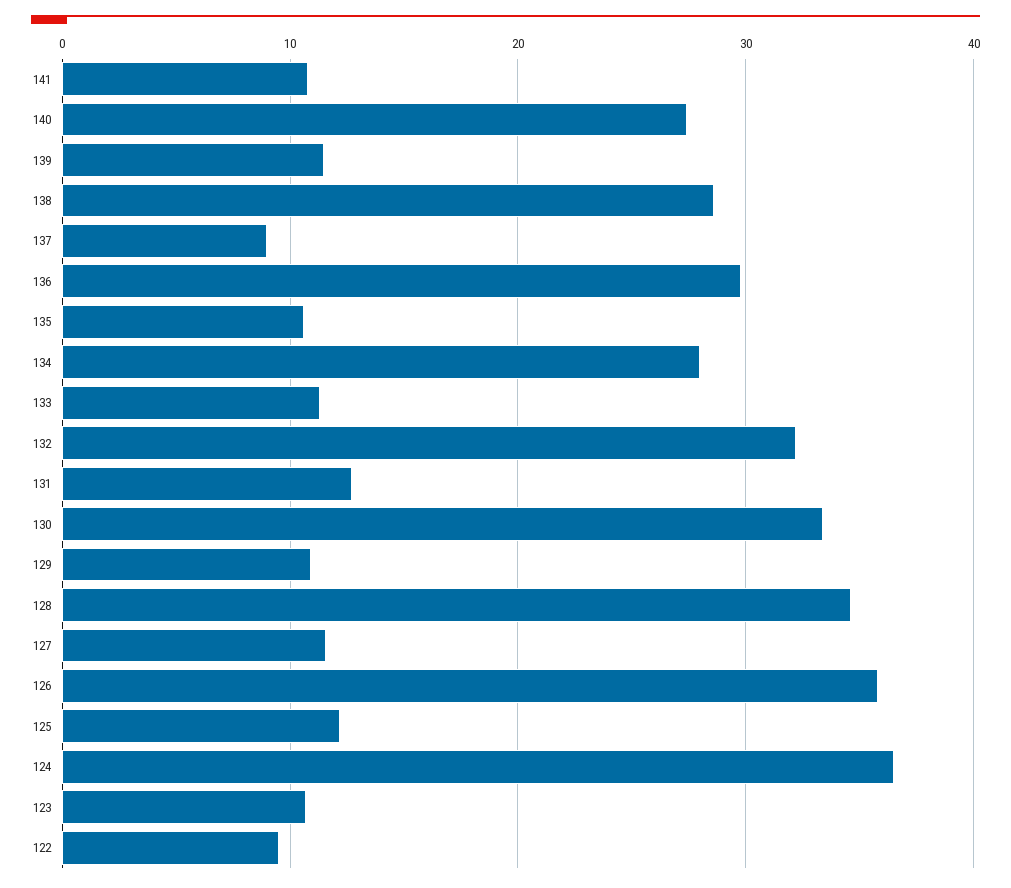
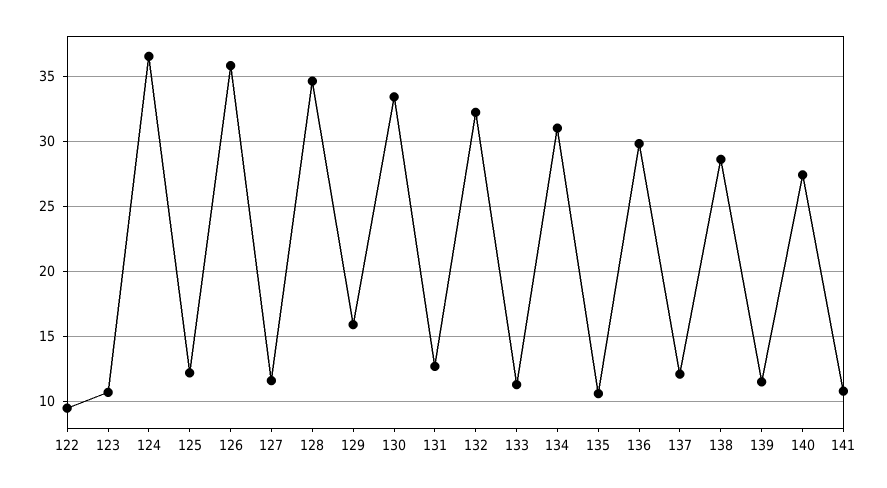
  {
    "141": 11,
    "140": 27.5,
    "139": 11.5,
    "138": 28.5,
-   "137": 9,
+   "137": 12,
    "136": 30,
    "135": 10.5,
-   "134": 28,
+   "134": 31,
    "133": 11.5,
    "132": 32,
    "131": 12.5,
    "130": 33.5,
-   "129": 11,
+   "129": 16,
    "128": 34.5,
    "127": 11.5,
    "126": 36,
    "125": 12,
    "124": 36.5,
    "123": 10.5,
    "122": 9.5
  }

